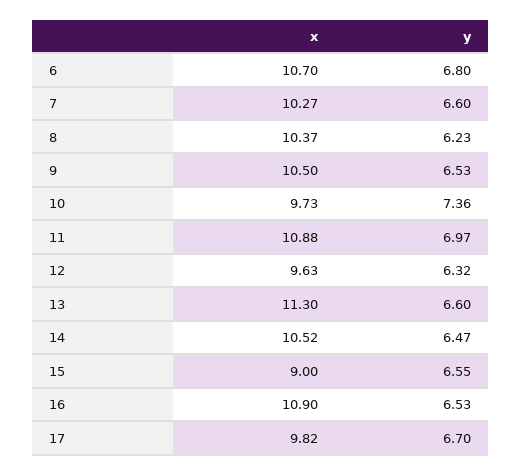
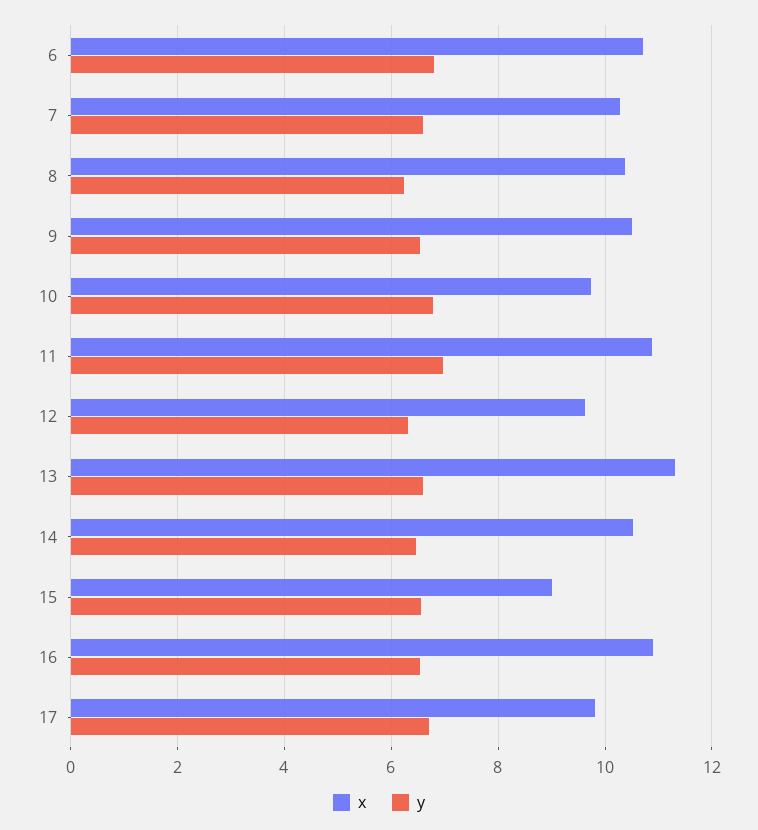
  {
    "x": {
      "6": 10.7,
      "7": 10.27,
      "8": 10.37,
      "9": 10.5,
      "10": 9.73,
      "11": 10.88,
      "12": 9.63,
      "13": 11.3,
      "14": 10.52,
      "15": 9,
      "16": 10.9,
      "17": 9.82
    },
    "y": {
      "6": 6.8,
      "7": 6.6,
      "8": 6.23,
      "9": 6.53,
-     "10": 7.36,
+     "10": 6.8,
      "11": 6.97,
      "12": 6.32,
      "13": 6.6,
      "14": 6.47,
      "15": 6.55,
      "16": 6.53,
      "17": 6.7
    }
  }

